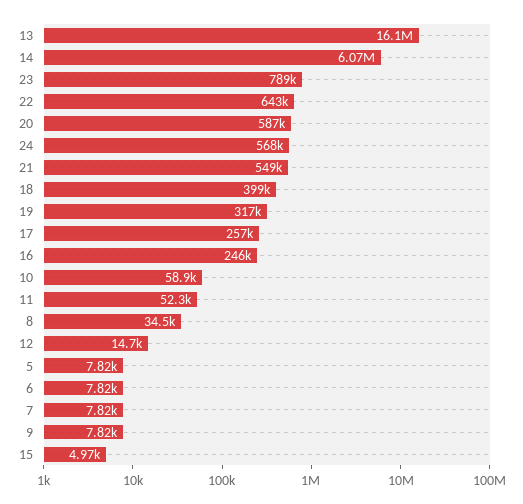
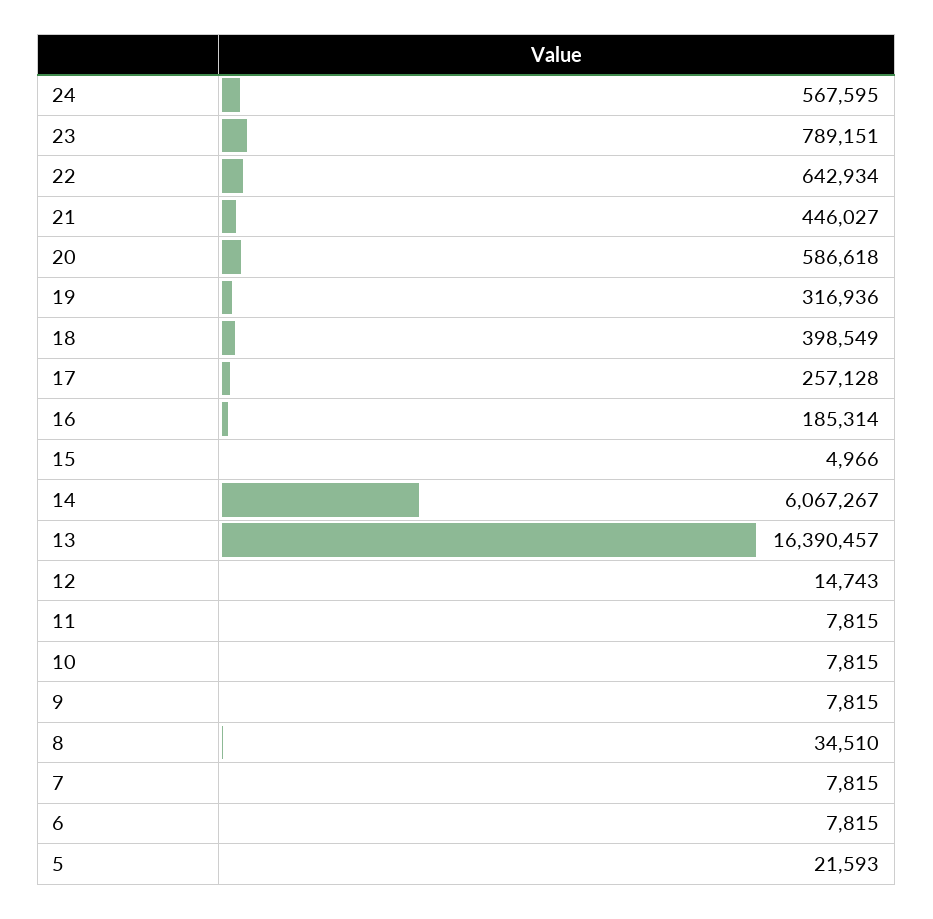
  {
-   "13": 16100000,
+   "13": 16390457,
    "14": 6067267,
    "23": 789151,
    "22": 642934,
    "20": 586618,
    "24": 567595,
-   "21": 549000,
+   "21": 446027,
    "18": 398549,
    "19": 316936,
    "17": 257128,
-   "16": 246000,
+   "16": 185314,
-   "10": 58900,
+   "10": 7815,
-   "11": 52300,
+   "11": 7815,
    "8": 34510,
    "12": 14743,
-   "5": 7820,
+   "5": 21593,
    "6": 7815,
    "7": 7815,
    "9": 7815,
    "15": 4966
  }

